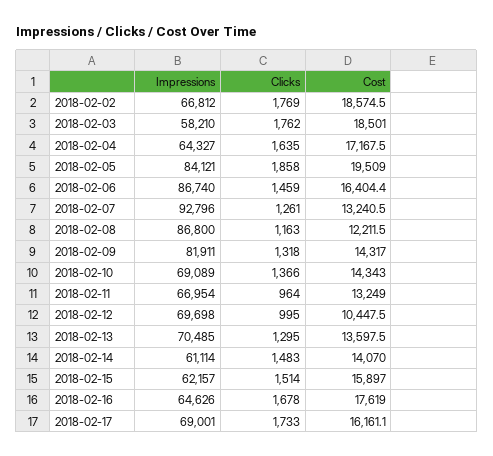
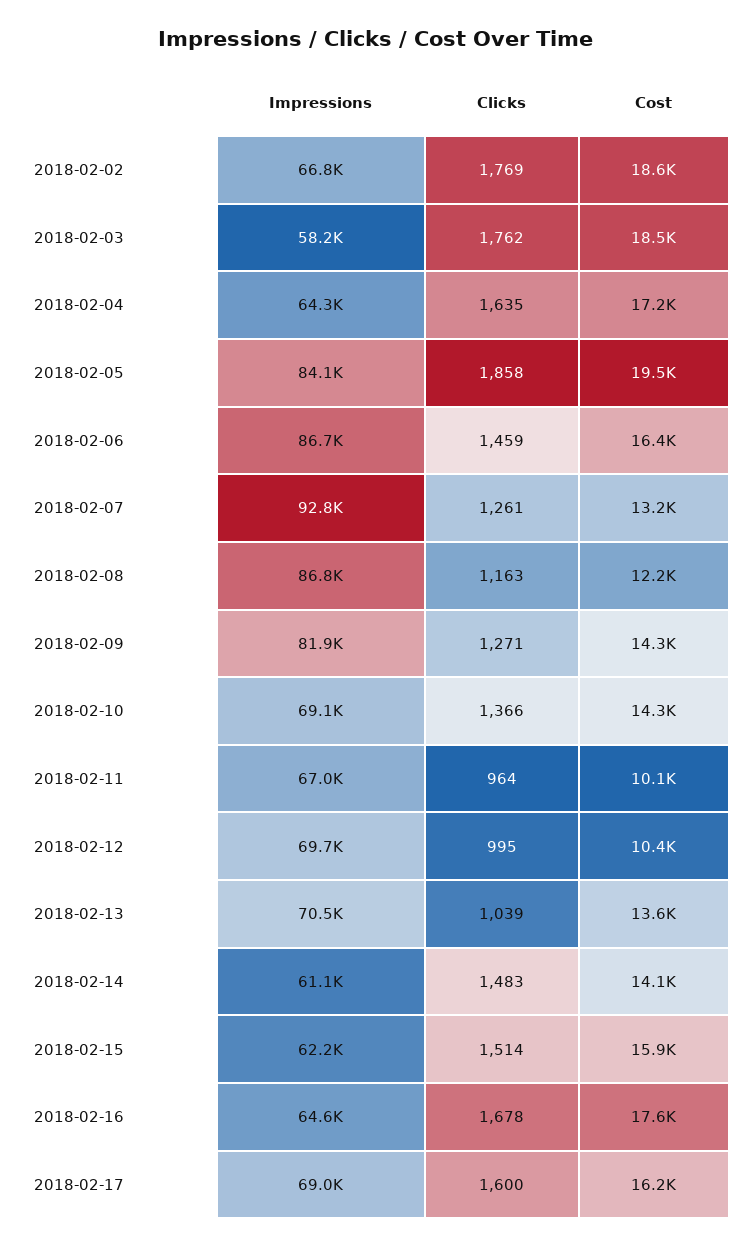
  {
    "Impressions": {
      "2018-02-02": 66812,
      "2018-02-03": 58210,
      "2018-02-04": 64327,
      "2018-02-05": 84121,
      "2018-02-06": 86740,
      "2018-02-07": 92796,
      "2018-02-08": 86800,
      "2018-02-09": 81911,
      "2018-02-10": 69089,
      "2018-02-11": 66954,
      "2018-02-12": 69698,
      "2018-02-13": 70485,
      "2018-02-14": 61114,
      "2018-02-15": 62157,
      "2018-02-16": 64626,
      "2018-02-17": 69001
    },
    "Clicks": {
      "2018-02-02": 1769,
      "2018-02-03": 1762,
      "2018-02-04": 1635,
      "2018-02-05": 1858,
      "2018-02-06": 1459,
      "2018-02-07": 1261,
      "2018-02-08": 1163,
-     "2018-02-09": 1318,
+     "2018-02-09": 1271,
      "2018-02-10": 1366,
      "2018-02-11": 964,
      "2018-02-12": 995,
-     "2018-02-13": 1295,
+     "2018-02-13": 1039,
      "2018-02-14": 1483,
      "2018-02-15": 1514,
      "2018-02-16": 1678,
-     "2018-02-17": 1733
+     "2018-02-17": 1600
    },
    "Cost": {
      "2018-02-02": 18574.5,
      "2018-02-03": 18501,
      "2018-02-04": 17167.5,
      "2018-02-05": 19509,
      "2018-02-06": 16404.4,
      "2018-02-07": 13240.5,
      "2018-02-08": 12211.5,
      "2018-02-09": 14317,
      "2018-02-10": 14343,
-     "2018-02-11": 13249,
+     "2018-02-11": 10100,
      "2018-02-12": 10447.5,
      "2018-02-13": 13597.5,
      "2018-02-14": 14070,
      "2018-02-15": 15897,
      "2018-02-16": 17619,
      "2018-02-17": 16161.1
    }
  }

